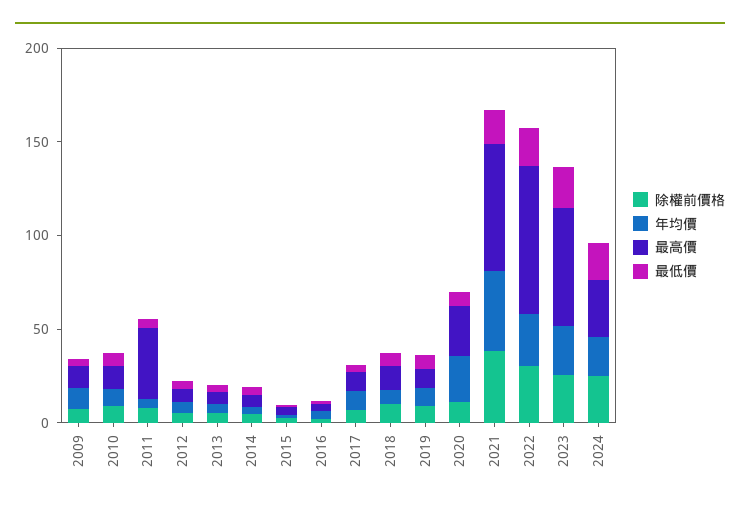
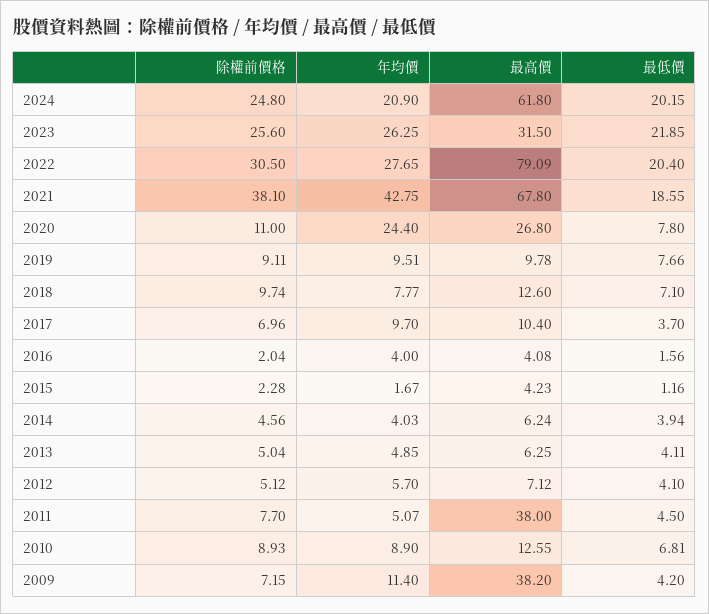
  {
    "除權前價格": {
      "2009": 7.15,
      "2010": 8.93,
      "2011": 7.7,
      "2012": 5.12,
      "2013": 5.04,
      "2014": 4.56,
      "2015": 2.28,
      "2016": 2.04,
      "2017": 6.96,
      "2018": 9.74,
      "2019": 9.11,
      "2020": 11,
      "2021": 38.1,
      "2022": 30.5,
      "2023": 25.6,
      "2024": 24.8
    },
    "年均價": {
      "2009": 11.4,
      "2010": 8.9,
      "2011": 5.07,
      "2012": 5.7,
      "2013": 4.85,
      "2014": 4.03,
      "2015": 1.67,
      "2016": 4,
      "2017": 9.7,
      "2018": 7.77,
      "2019": 9.51,
      "2020": 24.4,
      "2021": 42.75,
      "2022": 27.65,
      "2023": 26.25,
      "2024": 20.9
    },
    "最高價": {
-     "2009": 10,
+     "2009": 38.2,
      "2010": 12.55,
      "2011": 38,
      "2012": 7.12,
      "2013": 6.25,
      "2014": 6.24,
      "2015": 4.23,
      "2016": 4.08,
      "2017": 10.4,
      "2018": 12.6,
      "2019": 9.78,
      "2020": 26.8,
      "2021": 67.8,
      "2022": 79.09,
-     "2023": 60,
+     "2023": 31.5,
-     "2024": 30
+     "2024": 61.8
    },
    "最低價": {
      "2009": 4.2,
      "2010": 6.81,
      "2011": 4.5,
      "2012": 4.1,
      "2013": 4.11,
      "2014": 3.94,
      "2015": 1.16,
      "2016": 1.56,
      "2017": 3.7,
      "2018": 7.1,
      "2019": 7.66,
      "2020": 7.8,
      "2021": 18.55,
      "2022": 20.4,
      "2023": 21.85,
      "2024": 20.15
    }
  }

